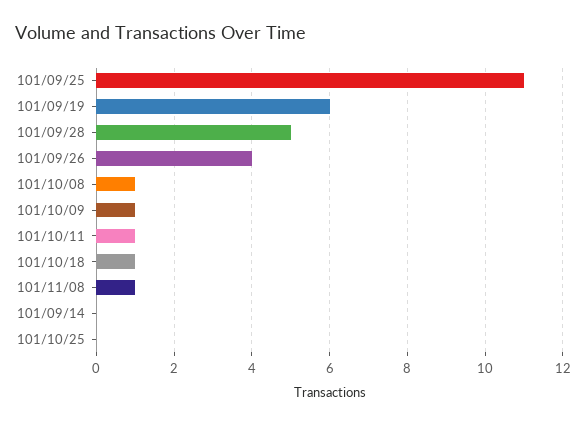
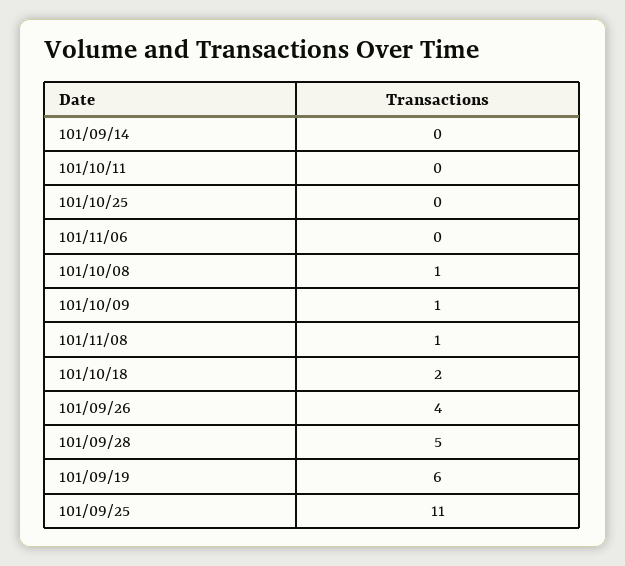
  {
    "101/09/25": 11,
    "101/09/19": 6,
    "101/09/28": 5,
    "101/09/26": 4,
    "101/10/08": 1,
    "101/10/09": 1,
-   "101/10/11": 1,
+   "101/10/11": 0,
-   "101/10/18": 1,
+   "101/10/18": 2,
    "101/11/08": 1,
    "101/09/14": 0,
-   "101/10/25": 0
+   "101/10/25": 0,
+   "101/11/06": 0
  }

